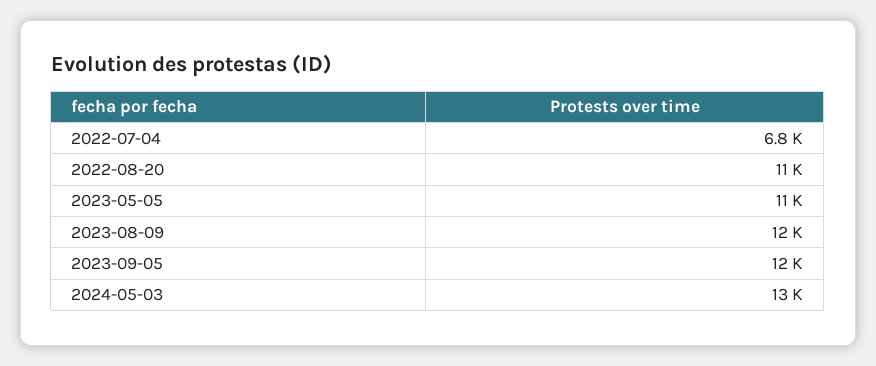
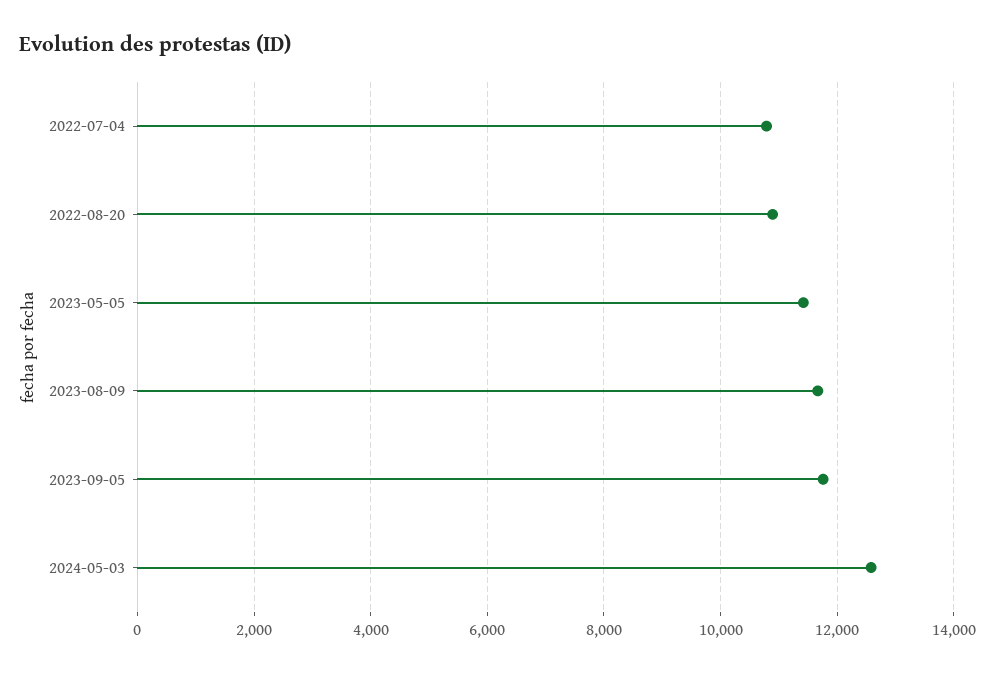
  {
-   "2022-07-04": 6800,
+   "2022-07-04": 10800,
    "2022-08-20": 11000,
    "2023-05-05": 11000,
    "2023-08-09": 12000,
    "2023-09-05": 12000,
    "2024-05-03": 13000
  }

